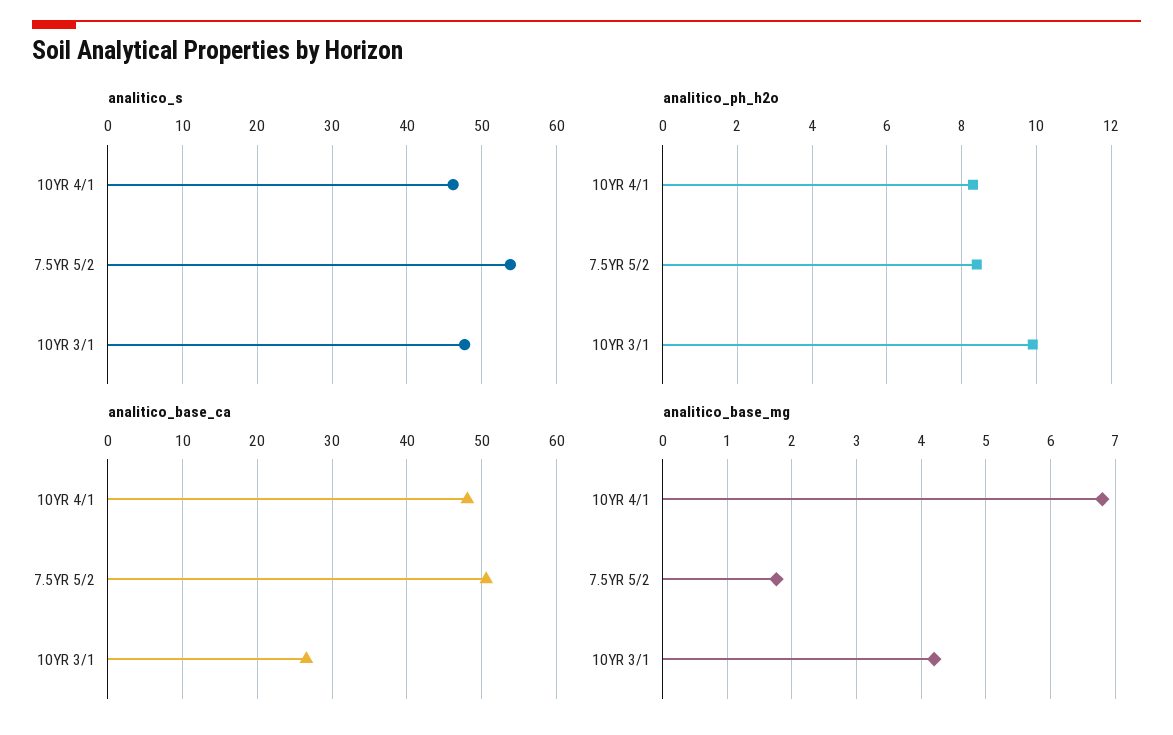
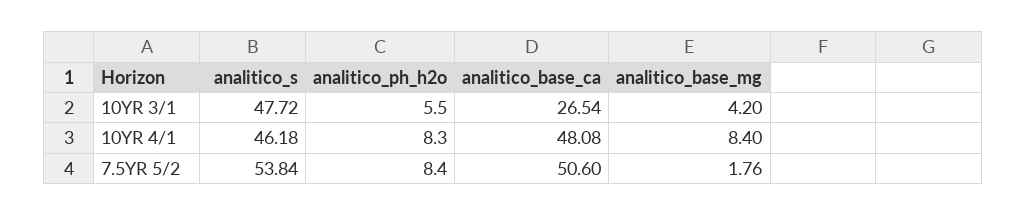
  {
    "analitico_s": {
      "10YR 4/1": 46.18,
      "7.5YR 5/2": 53.84,
      "10YR 3/1": 47.72
    },
    "analitico_ph_h2o": {
      "10YR 4/1": 8.3,
      "7.5YR 5/2": 8.4,
-     "10YR 3/1": 10
+     "10YR 3/1": 5.5
    },
    "analitico_base_ca": {
      "10YR 4/1": 48.08,
      "7.5YR 5/2": 50.6,
      "10YR 3/1": 26.54
    },
    "analitico_base_mg": {
-     "10YR 4/1": 6.8,
+     "10YR 4/1": 8.4,
      "7.5YR 5/2": 1.76,
      "10YR 3/1": 4.2
    }
  }

